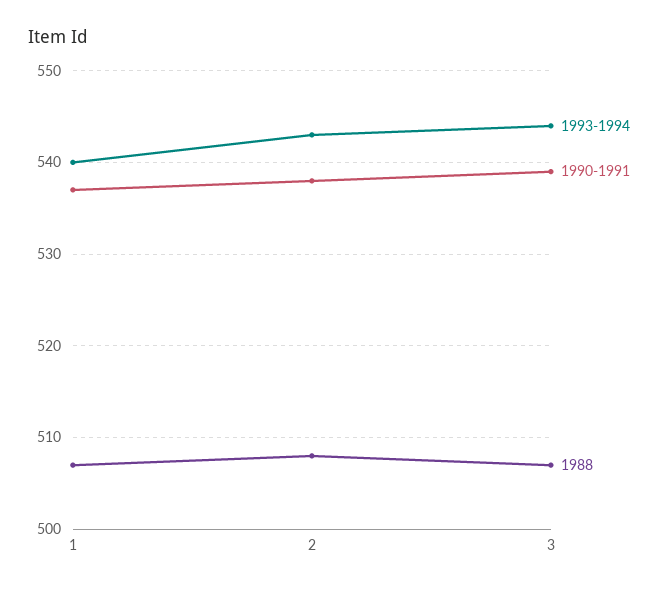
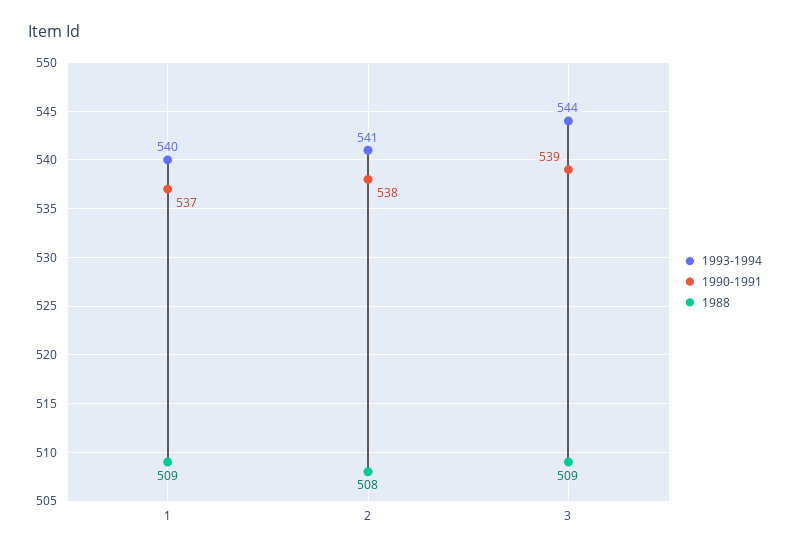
  {
    "1993-1994": {
      "1": 540,
-     "2": 543,
+     "2": 541,
      "3": 544
    },
    "1990-1991": {
      "1": 537,
      "2": 538,
      "3": 539
    },
    "1988": {
-     "1": 507,
+     "1": 509,
      "2": 508,
-     "3": 507
+     "3": 509
    }
  }

